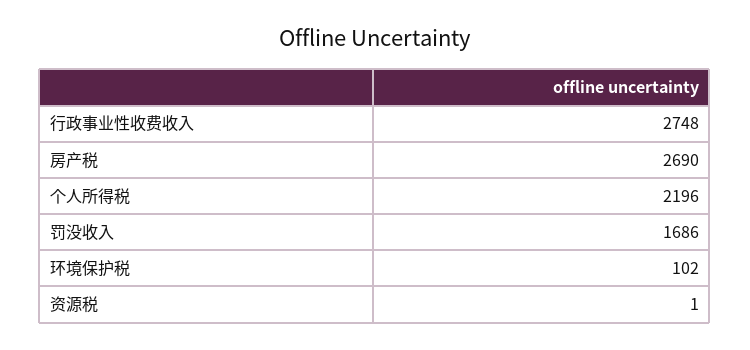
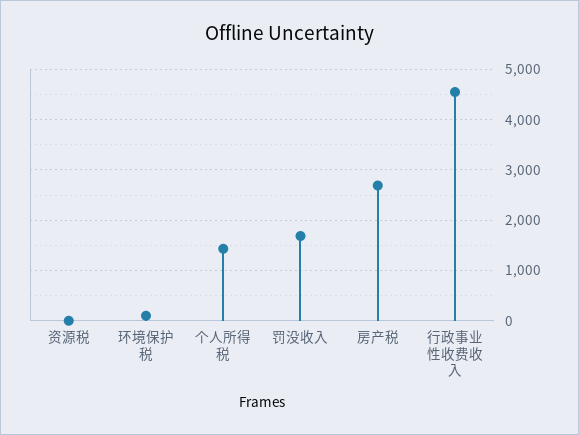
  {
-   "行政事业性收费收入": 2748,
+   "行政事业性收费收入": 4600,
    "房产税": 2690,
-   "个人所得税": 2196,
+   "个人所得税": 1400,
    "罚没收入": 1686,
    "环境保护税": 102,
    "资源税": 1
  }

